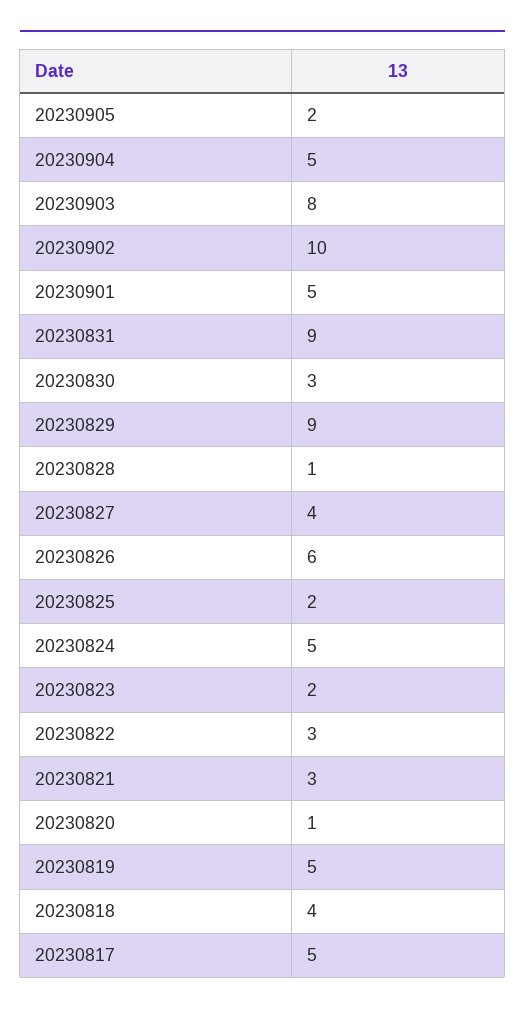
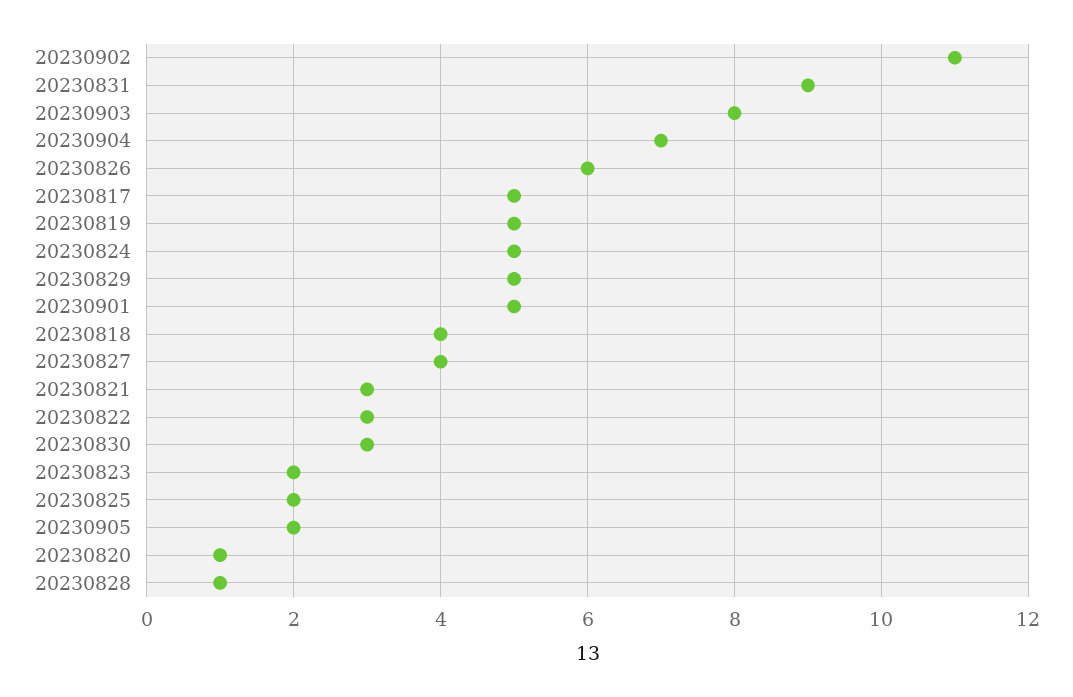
  {
    "20230905": 2,
-   "20230904": 5,
+   "20230904": 7,
    "20230903": 8,
-   "20230902": 10,
+   "20230902": 11,
    "20230901": 5,
    "20230831": 9,
    "20230830": 3,
-   "20230829": 9,
+   "20230829": 5,
    "20230828": 1,
    "20230827": 4,
    "20230826": 6,
    "20230825": 2,
    "20230824": 5,
    "20230823": 2,
    "20230822": 3,
    "20230821": 3,
    "20230820": 1,
    "20230819": 5,
    "20230818": 4,
    "20230817": 5
  }

